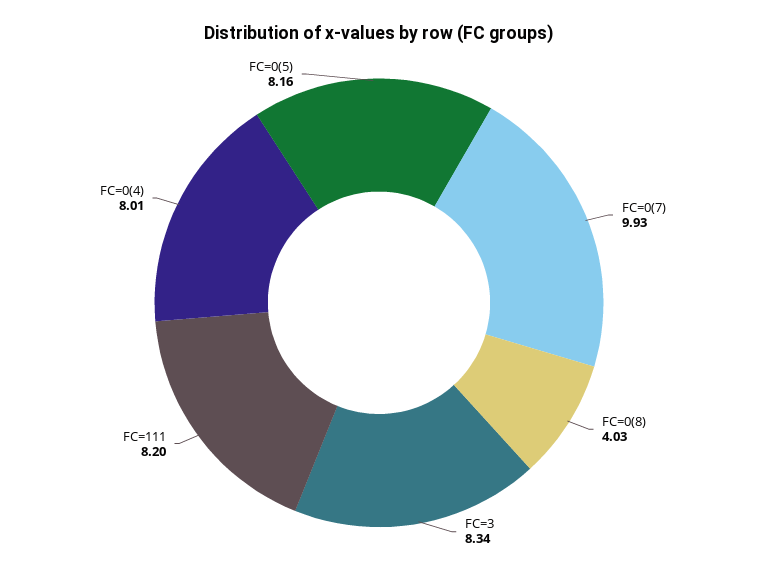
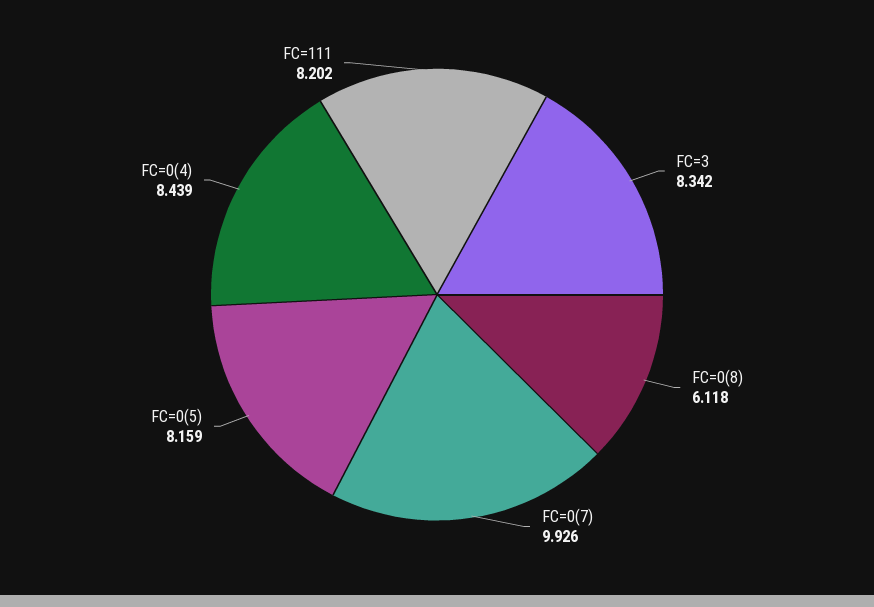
  {
    "FC=0(7)": 9.926,
-   "FC=0(8)": 4.03,
+   "FC=0(8)": 6.118,
    "FC=3": 8.342,
    "FC=111": 8.202,
-   "FC=0(4)": 8.01,
+   "FC=0(4)": 8.439,
    "FC=0(5)": 8.159
  }

